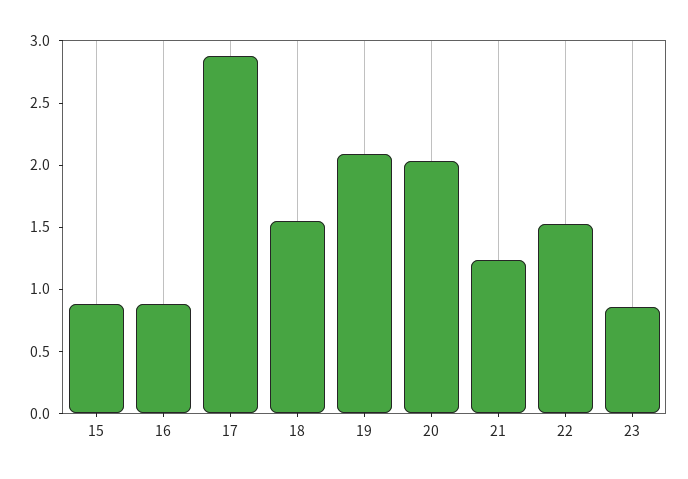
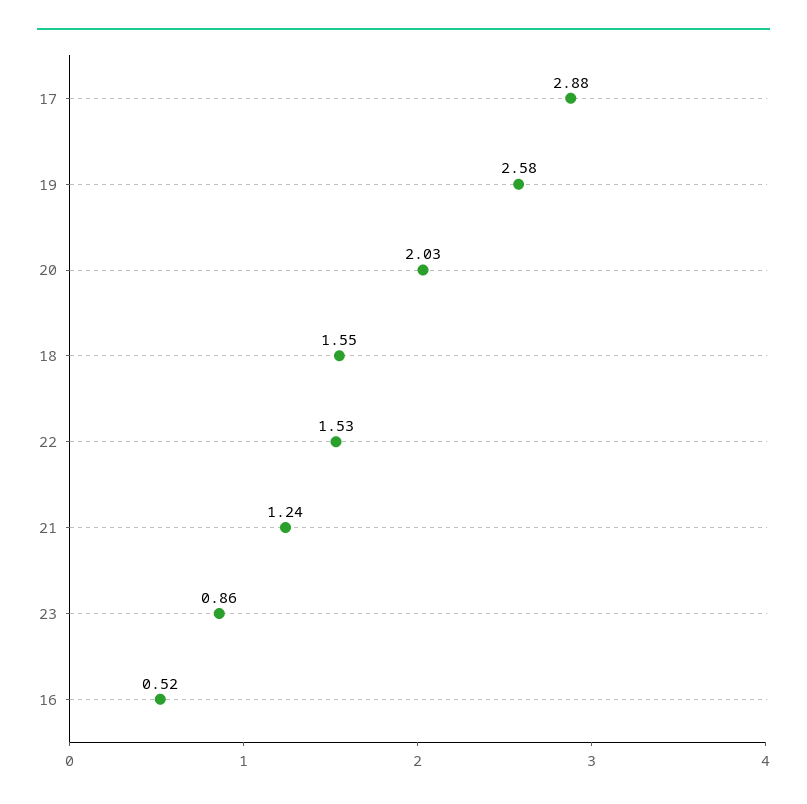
  {
-   "15": 0.9,
-   "16": 0.9,
+   "16": 0.52,
    "17": 2.88,
    "18": 1.55,
-   "19": 2.1,
+   "19": 2.58,
    "20": 2.03,
    "21": 1.24,
    "22": 1.53,
    "23": 0.86
  }

